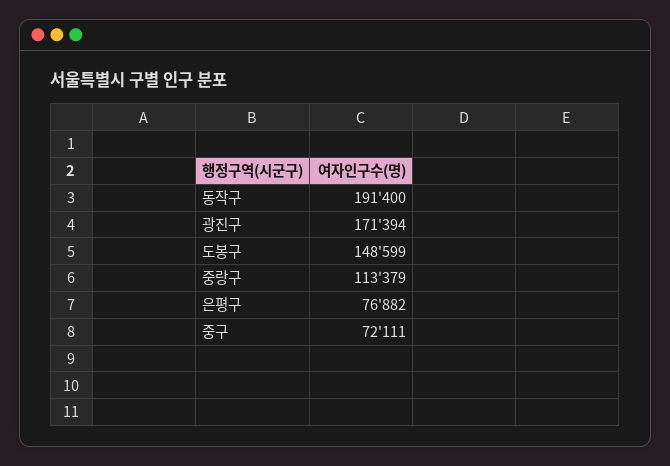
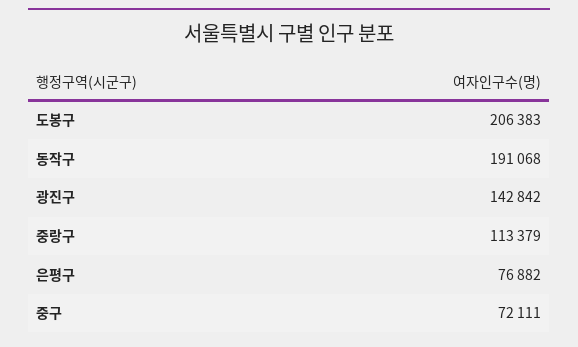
  {
-   "동작구": 191400,
+   "동작구": 191068,
-   "광진구": 171394,
+   "광진구": 142842,
-   "도봉구": 148599,
+   "도봉구": 206383,
    "중랑구": 113379,
    "은평구": 76882,
    "중구": 72111
  }

